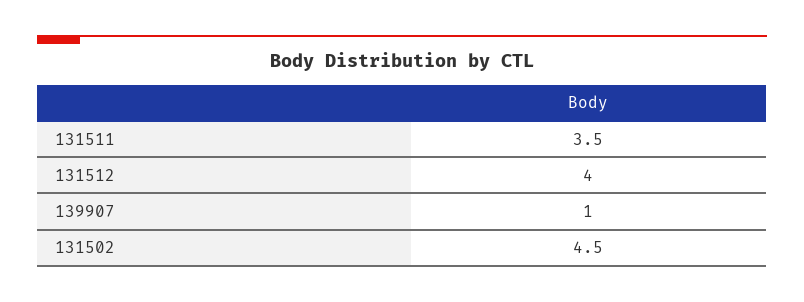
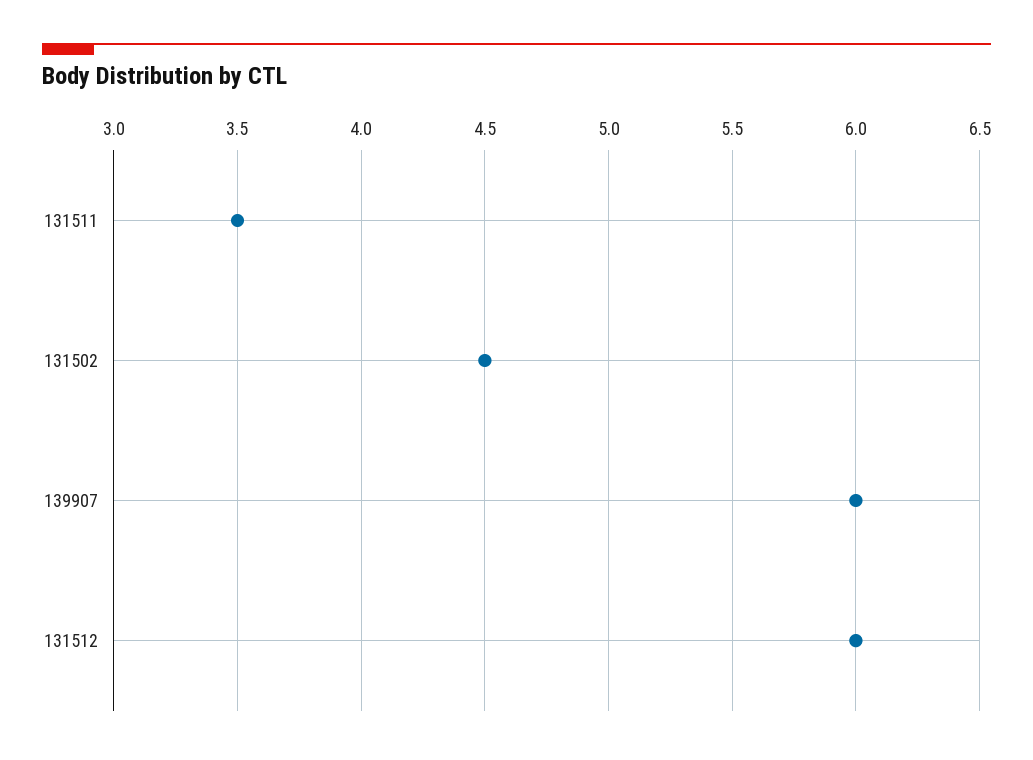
  {
    "131511": 3.5,
-   "131512": 4,
+   "131512": 6,
-   "139907": 1,
+   "139907": 6,
    "131502": 4.5
  }

